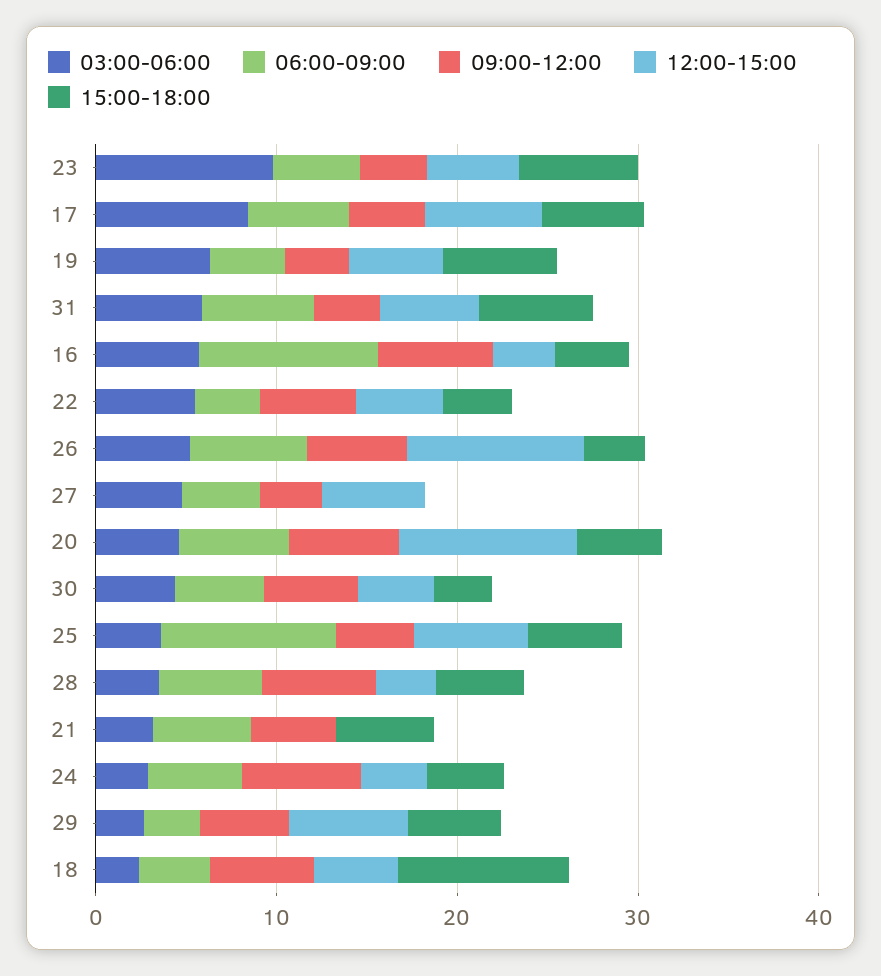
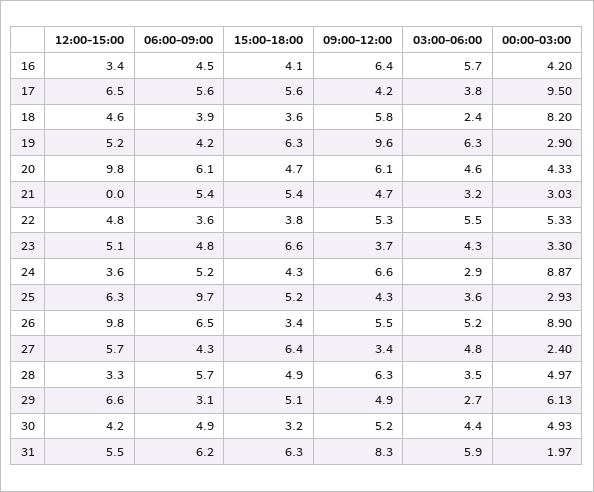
  {
    "03:00-06:00": {
-     "23": 10,
+     "23": 4.3,
-     "17": 8,
+     "17": 3.8,
      "19": 6.3,
      "31": 5.9,
      "16": 5.7,
      "22": 5.5,
      "26": 5.2,
      "27": 4.8,
      "20": 4.6,
      "30": 4.4,
      "25": 3.6,
      "28": 3.5,
      "21": 3.2,
      "24": 2.9,
      "29": 2.7,
      "18": 2.4
    },
    "06:00-09:00": {
      "23": 4.8,
      "17": 5.6,
      "19": 4.2,
      "31": 6.2,
-     "16": 10,
+     "16": 4.5,
      "22": 3.6,
      "26": 6.5,
      "27": 4.3,
      "20": 6.1,
      "30": 4.9,
      "25": 9.7,
      "28": 5.7,
      "21": 5.4,
      "24": 5.2,
      "29": 3.1,
      "18": 3.9
    },
    "09:00-12:00": {
      "23": 3.7,
      "17": 4.2,
-     "19": 4,
+     "19": 9.6,
-     "31": 4,
+     "31": 8.3,
      "16": 6.4,
      "22": 5.3,
      "26": 5.5,
      "27": 3.4,
      "20": 6.1,
      "30": 5.2,
      "25": 4.3,
      "28": 6.3,
      "21": 4.7,
      "24": 6.6,
      "29": 4.9,
      "18": 5.8
    },
    "12:00-15:00": {
      "23": 5.1,
      "17": 6.5,
      "19": 5.2,
      "31": 5.5,
      "16": 3.4,
      "22": 4.8,
      "26": 9.8,
      "27": 5.7,
      "20": 9.8,
      "30": 4.2,
      "25": 6.3,
      "28": 3.3,
      "21": 0,
      "24": 3.6,
      "29": 6.6,
      "18": 4.6
    },
    "15:00-18:00": {
      "23": 6.6,
      "17": 5.6,
      "19": 6.3,
      "31": 6.3,
      "16": 4.1,
      "22": 3.8,
      "26": 3.4,
-     "27": 0,
+     "27": 6.4,
      "20": 4.7,
      "30": 3.2,
      "25": 5.2,
      "28": 4.9,
      "21": 5.4,
      "24": 4.3,
      "29": 5.1,
-     "18": 10
+     "18": 3.6
-   }
+   },
+   "00:00-03:00": {
+     "16": 4.2,
+     "17": 9.5,
+     "18": 8.2,
+     "19": 2.9,
+     "20": 4.33,
+     "21": 3.03,
+     "22": 5.33,
+     "23": 3.3,
+     "24": 8.87,
+     "25": 2.93,
+     "26": 8.9,
+     "27": 2.4,
+     "28": 4.97,
+     "29": 6.13,
+     "30": 4.93,
+     "31": 1.97
+   }
  }

